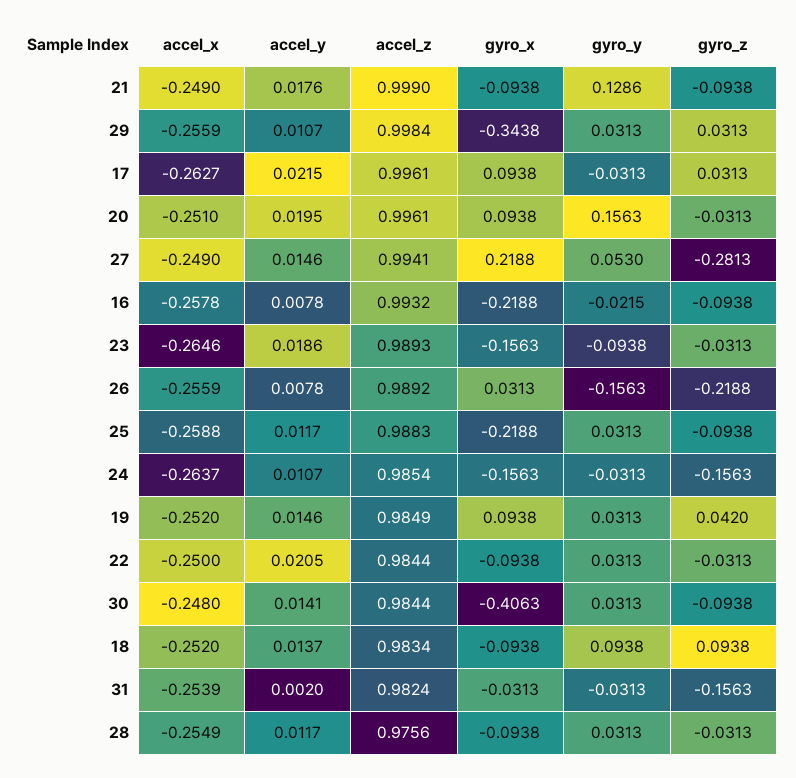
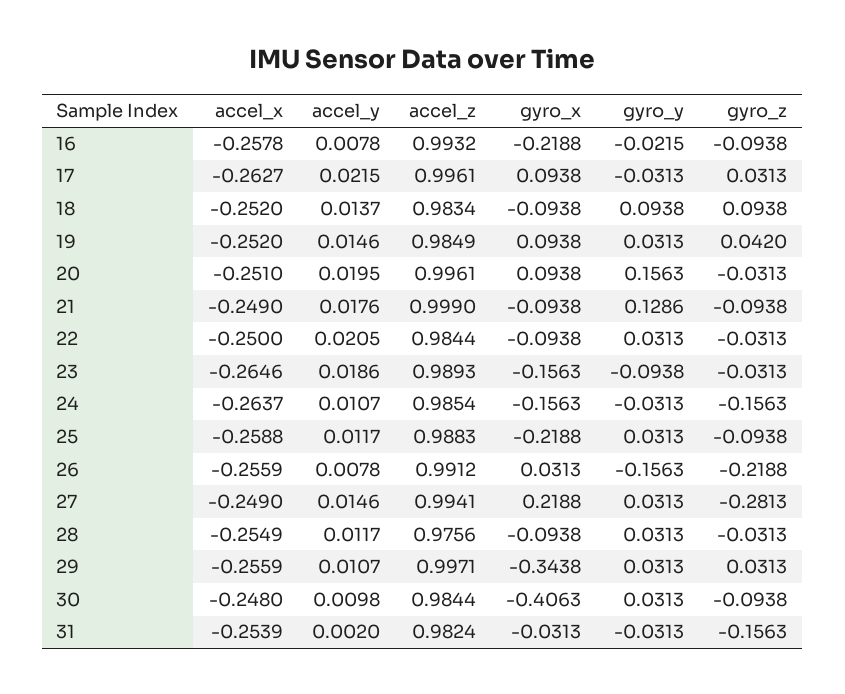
  {
    "accel_x": {
      "21": -0.249,
      "29": -0.2559,
      "17": -0.2627,
      "20": -0.251,
      "27": -0.249,
      "16": -0.2578,
      "23": -0.2646,
      "26": -0.2559,
      "25": -0.2588,
      "24": -0.2637,
      "19": -0.252,
      "22": -0.25,
      "30": -0.248,
      "18": -0.252,
      "31": -0.2539,
      "28": -0.2549
    },
    "accel_y": {
      "21": 0.0176,
      "29": 0.0107,
      "17": 0.0215,
      "20": 0.0195,
      "27": 0.0146,
      "16": 0.0078,
      "23": 0.0186,
      "26": 0.0078,
      "25": 0.0117,
      "24": 0.0107,
      "19": 0.0146,
      "22": 0.0205,
-     "30": 0.0141,
+     "30": 0.0098,
      "18": 0.0137,
      "31": 0.002,
      "28": 0.0117
    },
    "accel_z": {
      "21": 0.999,
-     "29": 0.9984,
+     "29": 0.9971,
      "17": 0.9961,
      "20": 0.9961,
      "27": 0.9941,
      "16": 0.9932,
      "23": 0.9893,
-     "26": 0.9892,
+     "26": 0.9912,
      "25": 0.9883,
      "24": 0.9854,
      "19": 0.9849,
      "22": 0.9844,
      "30": 0.9844,
      "18": 0.9834,
      "31": 0.9824,
      "28": 0.9756
    },
    "gyro_x": {
      "21": -0.0938,
      "29": -0.3438,
      "17": 0.0938,
      "20": 0.0938,
      "27": 0.2188,
      "16": -0.2188,
      "23": -0.1563,
      "26": 0.0313,
      "25": -0.2188,
      "24": -0.1563,
      "19": 0.0938,
      "22": -0.0938,
      "30": -0.4063,
      "18": -0.0938,
      "31": -0.0313,
      "28": -0.0938
    },
    "gyro_y": {
      "21": 0.1286,
      "29": 0.0313,
      "17": -0.0313,
      "20": 0.1563,
-     "27": 0.053,
+     "27": 0.0313,
      "16": -0.0215,
      "23": -0.0938,
      "26": -0.1563,
      "25": 0.0313,
      "24": -0.0313,
      "19": 0.0313,
      "22": 0.0313,
      "30": 0.0313,
      "18": 0.0938,
      "31": -0.0313,
      "28": 0.0313
    },
    "gyro_z": {
      "21": -0.0938,
      "29": 0.0313,
      "17": 0.0313,
      "20": -0.0313,
      "27": -0.2813,
      "16": -0.0938,
      "23": -0.0313,
      "26": -0.2188,
      "25": -0.0938,
      "24": -0.1563,
      "19": 0.042,
      "22": -0.0313,
      "30": -0.0938,
      "18": 0.0938,
      "31": -0.1563,
      "28": -0.0313
    }
  }

